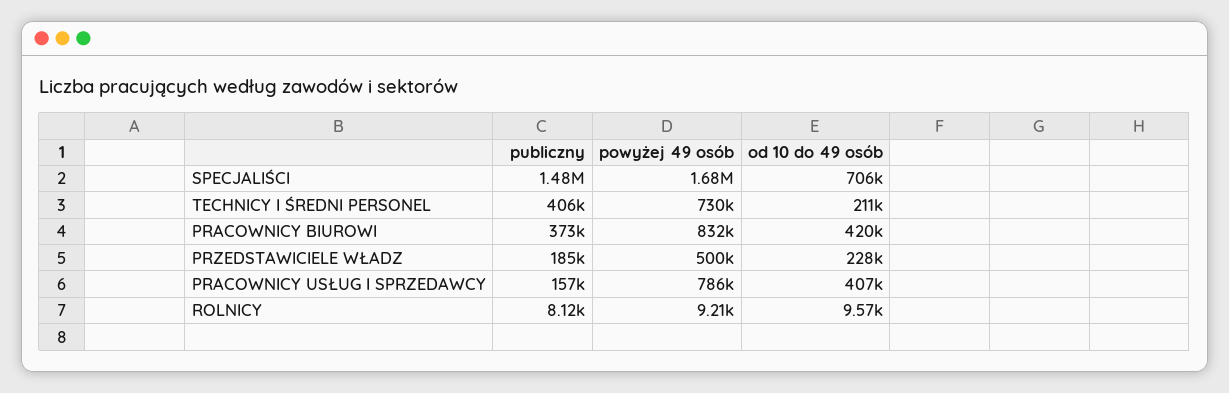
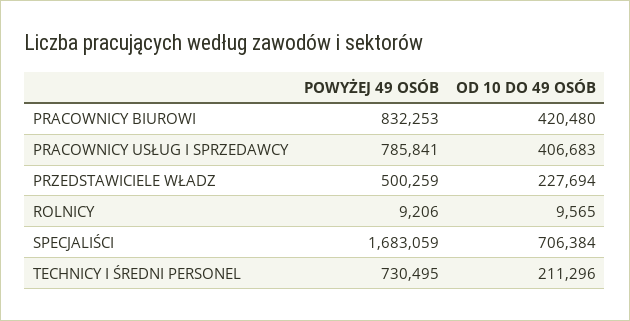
  {
-   "publiczny": {
-     "SPECJALIŚCI": 1480000,
-     "TECHNICY I ŚREDNI PERSONEL": 406000,
-     "PRACOWNICY BIUROWI": 373000,
-     "PRZEDSTAWICIELE WŁADZ": 185000,
-     "PRACOWNICY USŁUG I SPRZEDAWCY": 157000,
-     "ROLNICY": 8120
-   },
    "powyżej 49 osób": {
      "SPECJALIŚCI": 1683059,
      "TECHNICY I ŚREDNI PERSONEL": 730495,
      "PRACOWNICY BIUROWI": 832253,
      "PRZEDSTAWICIELE WŁADZ": 500259,
      "PRACOWNICY USŁUG I SPRZEDAWCY": 785841,
      "ROLNICY": 9206
    },
    "od 10 do 49 osób": {
      "SPECJALIŚCI": 706384,
      "TECHNICY I ŚREDNI PERSONEL": 211296,
      "PRACOWNICY BIUROWI": 420480,
      "PRZEDSTAWICIELE WŁADZ": 227694,
      "PRACOWNICY USŁUG I SPRZEDAWCY": 406683,
      "ROLNICY": 9565
    }
  }

